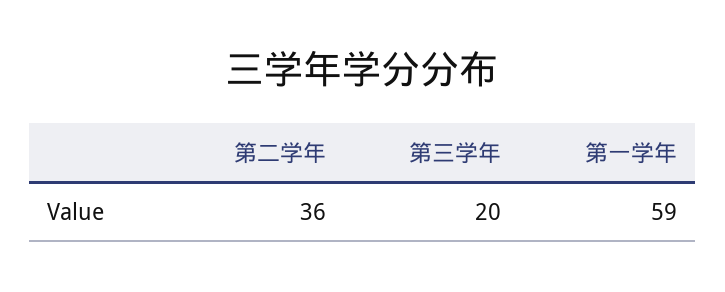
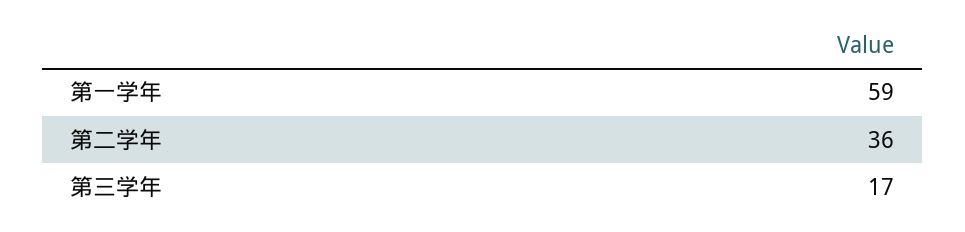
  {
    "第二学年": 36,
-   "第三学年": 20,
+   "第三学年": 17,
    "第一学年": 59
  }

